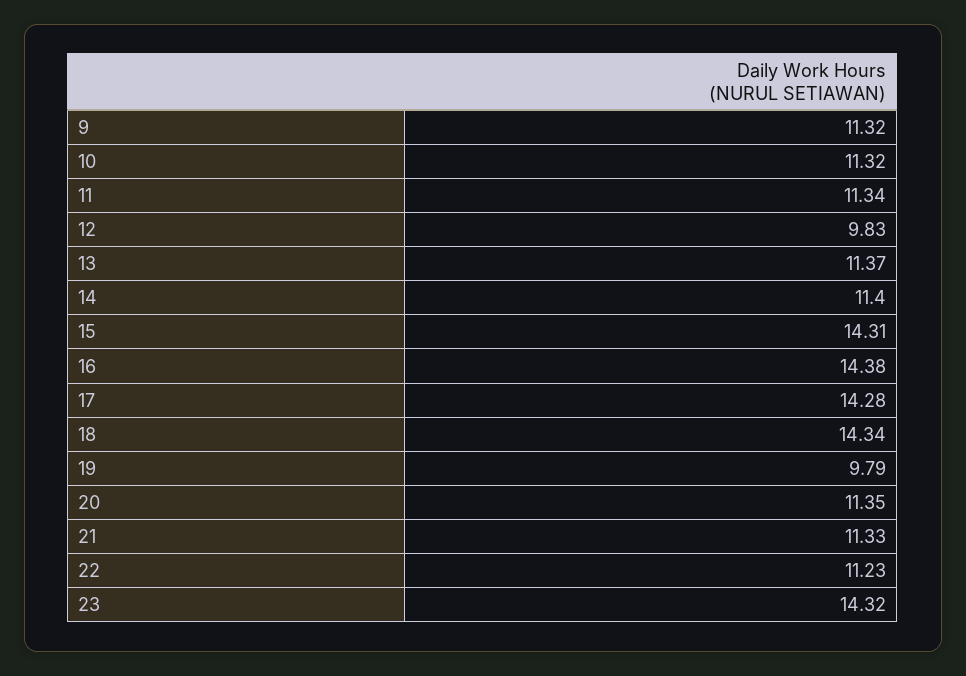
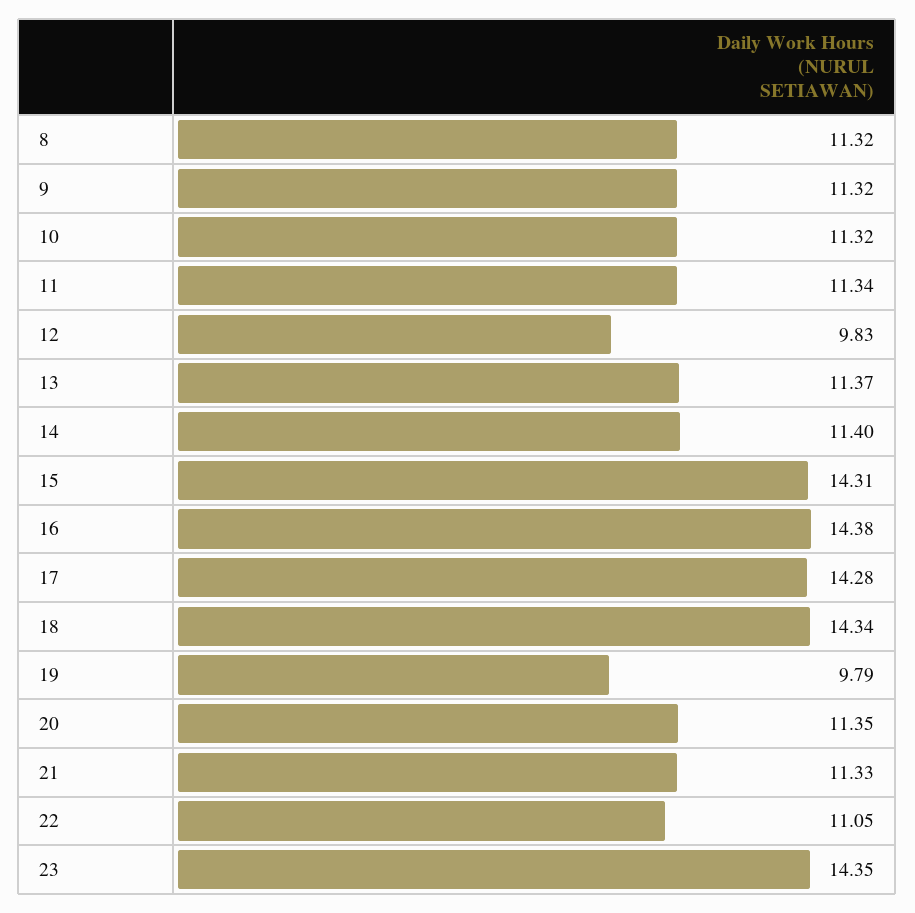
  {
    "9": 11.32,
    "10": 11.32,
    "11": 11.34,
    "12": 9.83,
    "13": 11.37,
    "14": 11.4,
    "15": 14.31,
    "16": 14.38,
    "17": 14.28,
    "18": 14.34,
    "19": 9.79,
    "20": 11.35,
    "21": 11.33,
-   "22": 11.23,
+   "22": 11.05,
-   "23": 14.32
+   "23": 14.35,
+   "8": 11.32
  }

